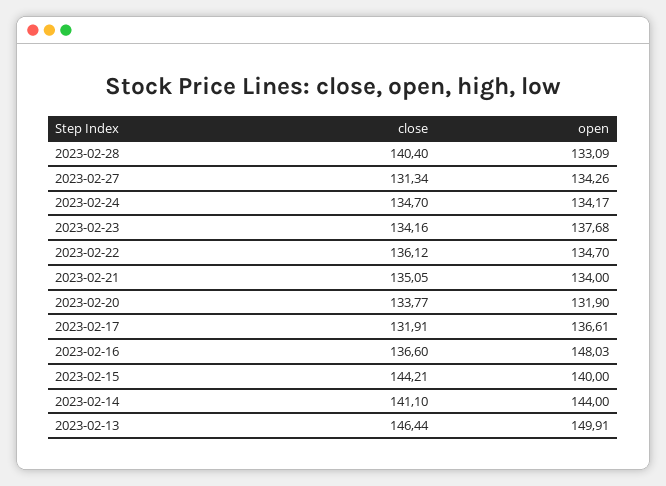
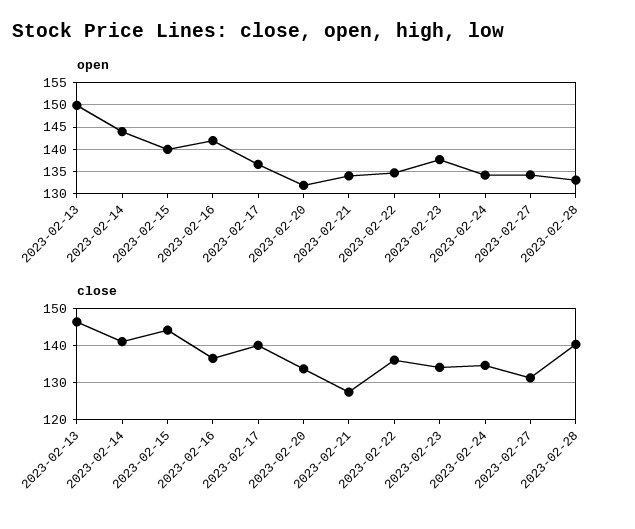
  {
    "close": {
      "2023-02-28": 140.4,
      "2023-02-27": 131.34,
      "2023-02-24": 134.7,
      "2023-02-23": 134.16,
      "2023-02-22": 136.12,
-     "2023-02-21": 135.05,
+     "2023-02-21": 128,
      "2023-02-20": 133.77,
-     "2023-02-17": 131.91,
+     "2023-02-17": 140,
      "2023-02-16": 136.6,
      "2023-02-15": 144.21,
      "2023-02-14": 141.1,
      "2023-02-13": 146.44
    },
    "open": {
      "2023-02-28": 133.09,
      "2023-02-27": 134.26,
      "2023-02-24": 134.17,
      "2023-02-23": 137.68,
      "2023-02-22": 134.7,
      "2023-02-21": 134,
      "2023-02-20": 131.9,
      "2023-02-17": 136.61,
-     "2023-02-16": 148.03,
+     "2023-02-16": 142.5,
      "2023-02-15": 140,
      "2023-02-14": 144,
      "2023-02-13": 149.91
    }
  }

